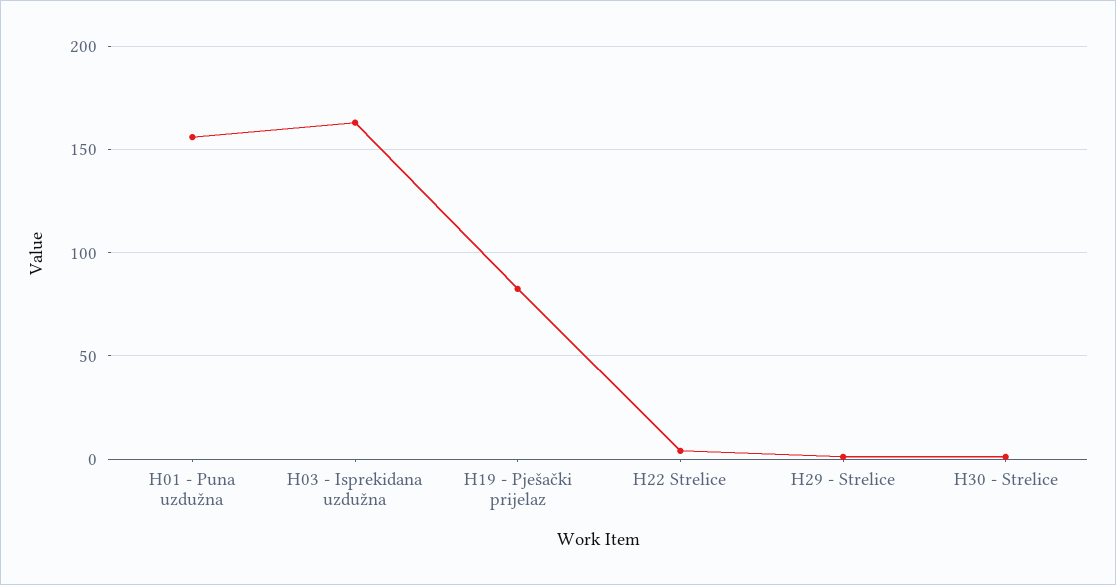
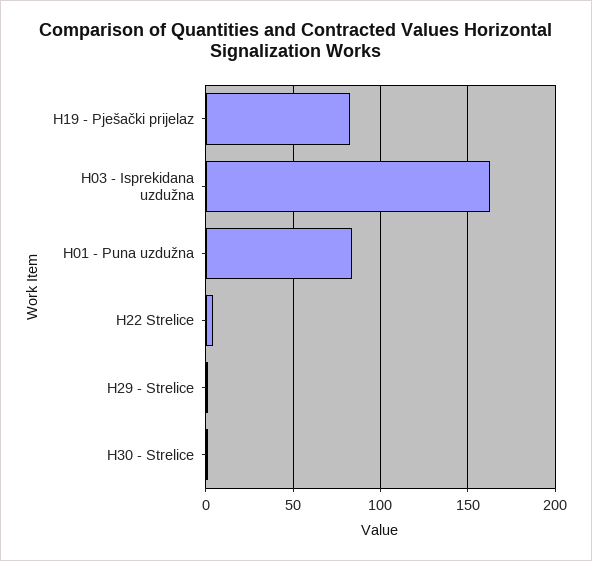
  {
-   "H01 - Puna uzdužna": 155,
+   "H01 - Puna uzdužna": 85,
    "H03 - Isprekidana uzdužna": 165,
    "H19 - Pješački prijelaz": 85,
    "H22 Strelice": 5,
    "H29 - Strelice": 0,
    "H30 - Strelice": 0
  }

